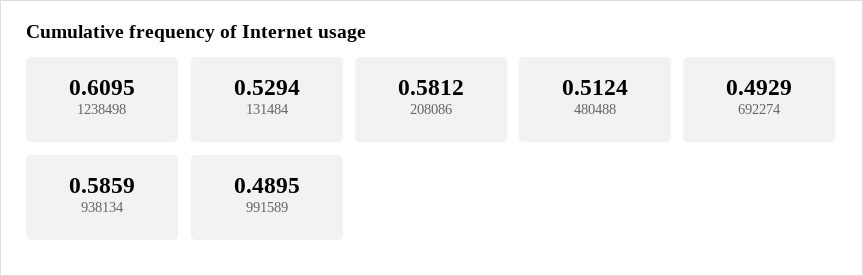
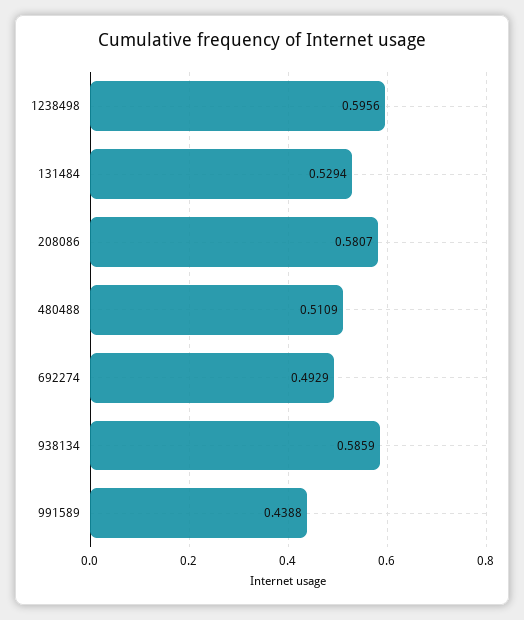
  {
-   "1238498": 0.6095,
+   "1238498": 0.5956,
    "131484": 0.5294,
-   "208086": 0.5812,
+   "208086": 0.5807,
-   "480488": 0.5124,
+   "480488": 0.5109,
    "692274": 0.4929,
    "938134": 0.5859,
-   "991589": 0.4895
+   "991589": 0.4388
  }

